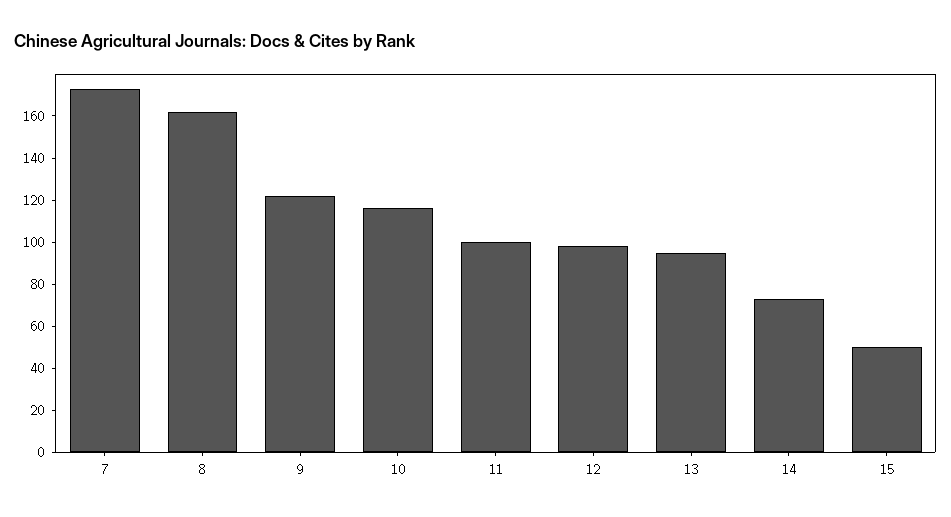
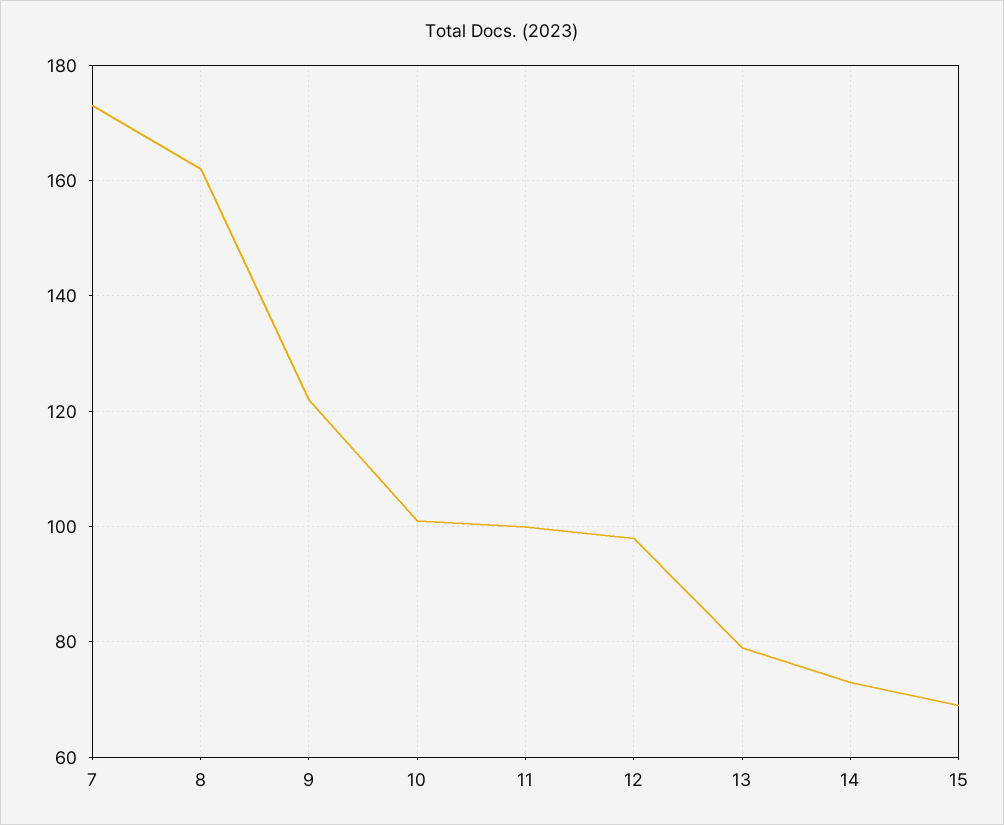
  {
    "7": 175,
    "8": 160,
    "9": 120,
-   "10": 115,
+   "10": 100,
    "11": 100,
    "12": 100,
-   "13": 95,
+   "13": 80,
    "14": 75,
-   "15": 50
+   "15": 70
  }

